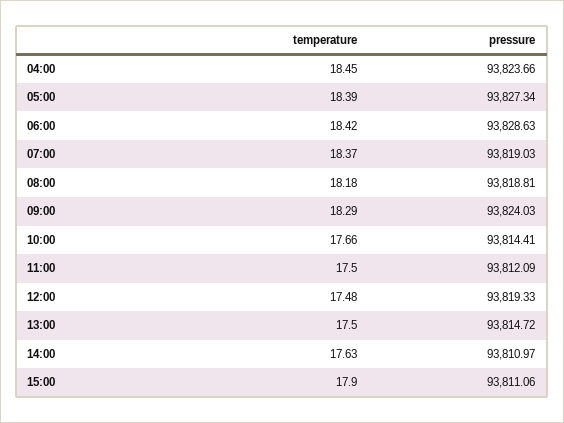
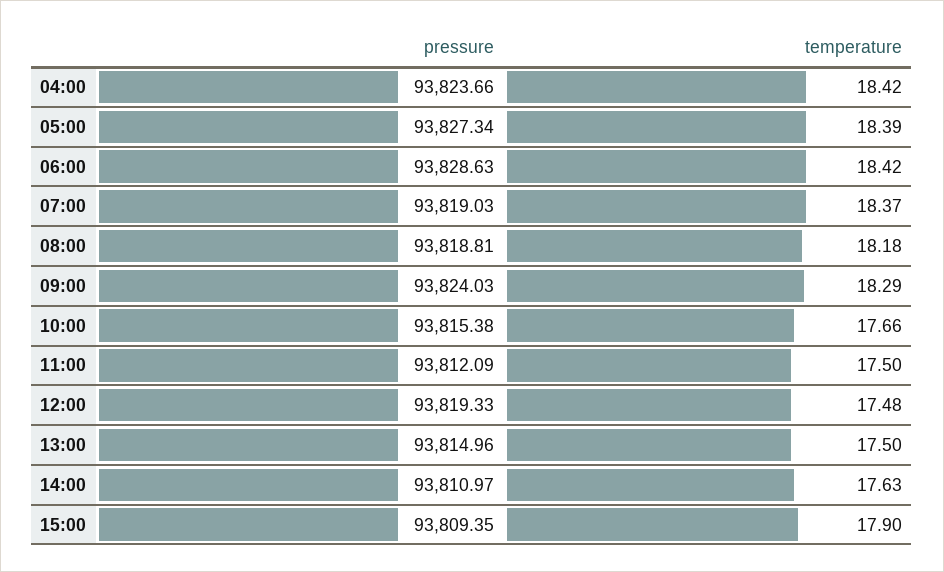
  {
    "temperature": {
-     "04:00": 18.45,
+     "04:00": 18.42,
      "05:00": 18.39,
      "06:00": 18.42,
      "07:00": 18.37,
      "08:00": 18.18,
      "09:00": 18.29,
      "10:00": 17.66,
      "11:00": 17.5,
      "12:00": 17.48,
      "13:00": 17.5,
      "14:00": 17.63,
      "15:00": 17.9
    },
    "pressure": {
      "04:00": 93823.66,
      "05:00": 93827.34,
      "06:00": 93828.63,
      "07:00": 93819.03,
      "08:00": 93818.81,
      "09:00": 93824.03,
-     "10:00": 93814.41,
+     "10:00": 93815.38,
      "11:00": 93812.09,
      "12:00": 93819.33,
-     "13:00": 93814.72,
+     "13:00": 93814.96,
      "14:00": 93810.97,
-     "15:00": 93811.06
+     "15:00": 93809.35
    }
  }

